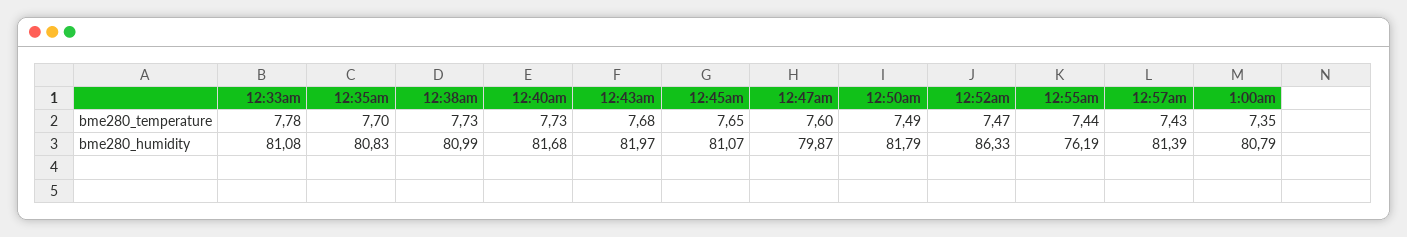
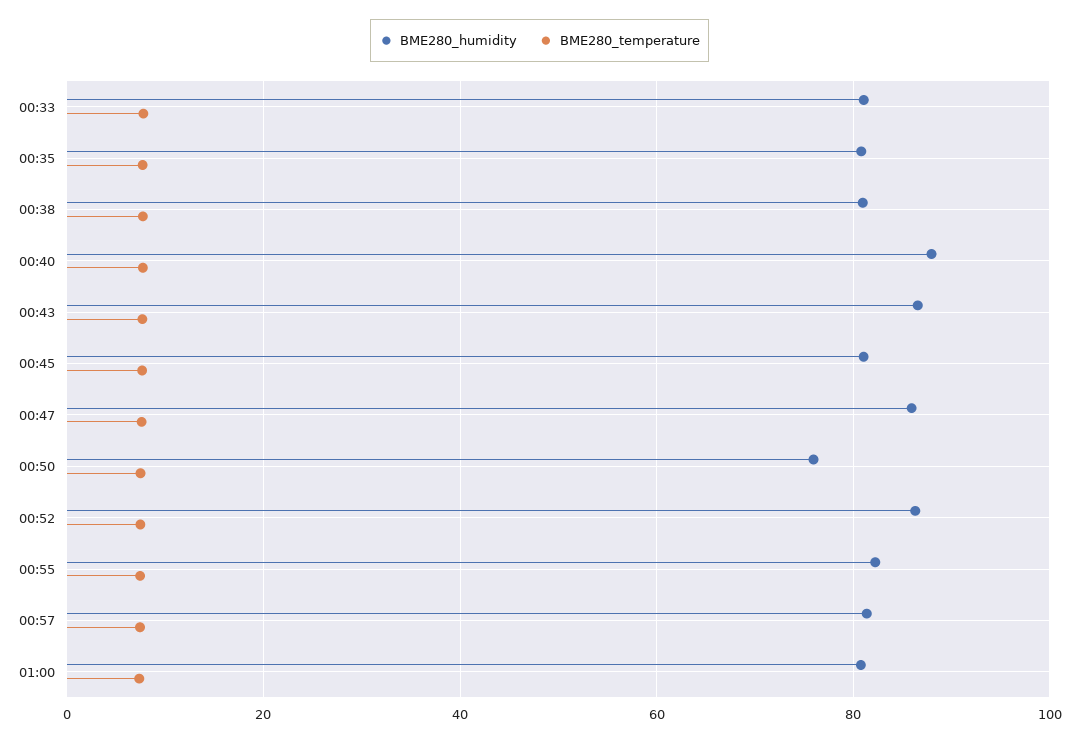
  {
    "bme280_temperature": {
      "12:33am": 7.78,
      "12:35am": 7.7,
      "12:38am": 7.73,
      "12:40am": 7.73,
      "12:43am": 7.68,
      "12:45am": 7.65,
      "12:47am": 7.6,
      "12:50am": 7.49,
      "12:52am": 7.47,
      "12:55am": 7.44,
      "12:57am": 7.43,
      "1:00am": 7.35
    },
    "bme280_humidity": {
      "12:33am": 81.08,
      "12:35am": 80.83,
      "12:38am": 80.99,
-     "12:40am": 81.68,
+     "12:40am": 88,
-     "12:43am": 81.97,
+     "12:43am": 86,
      "12:45am": 81.07,
-     "12:47am": 79.87,
+     "12:47am": 86,
-     "12:50am": 81.79,
+     "12:50am": 76,
      "12:52am": 86.33,
-     "12:55am": 76.19,
+     "12:55am": 82,
      "12:57am": 81.39,
      "1:00am": 80.79
    }
  }

